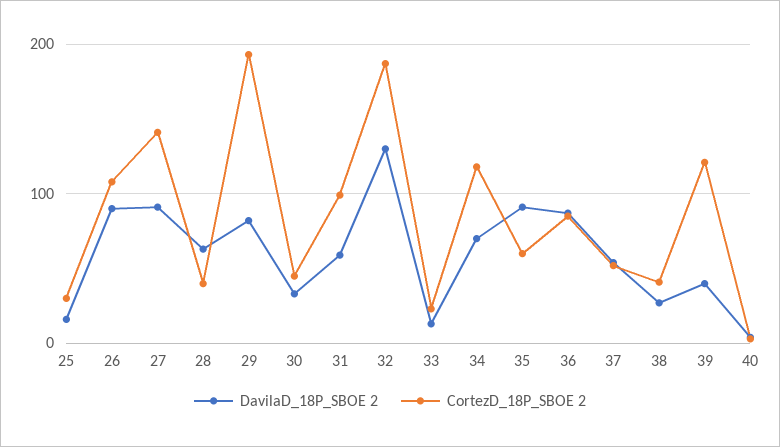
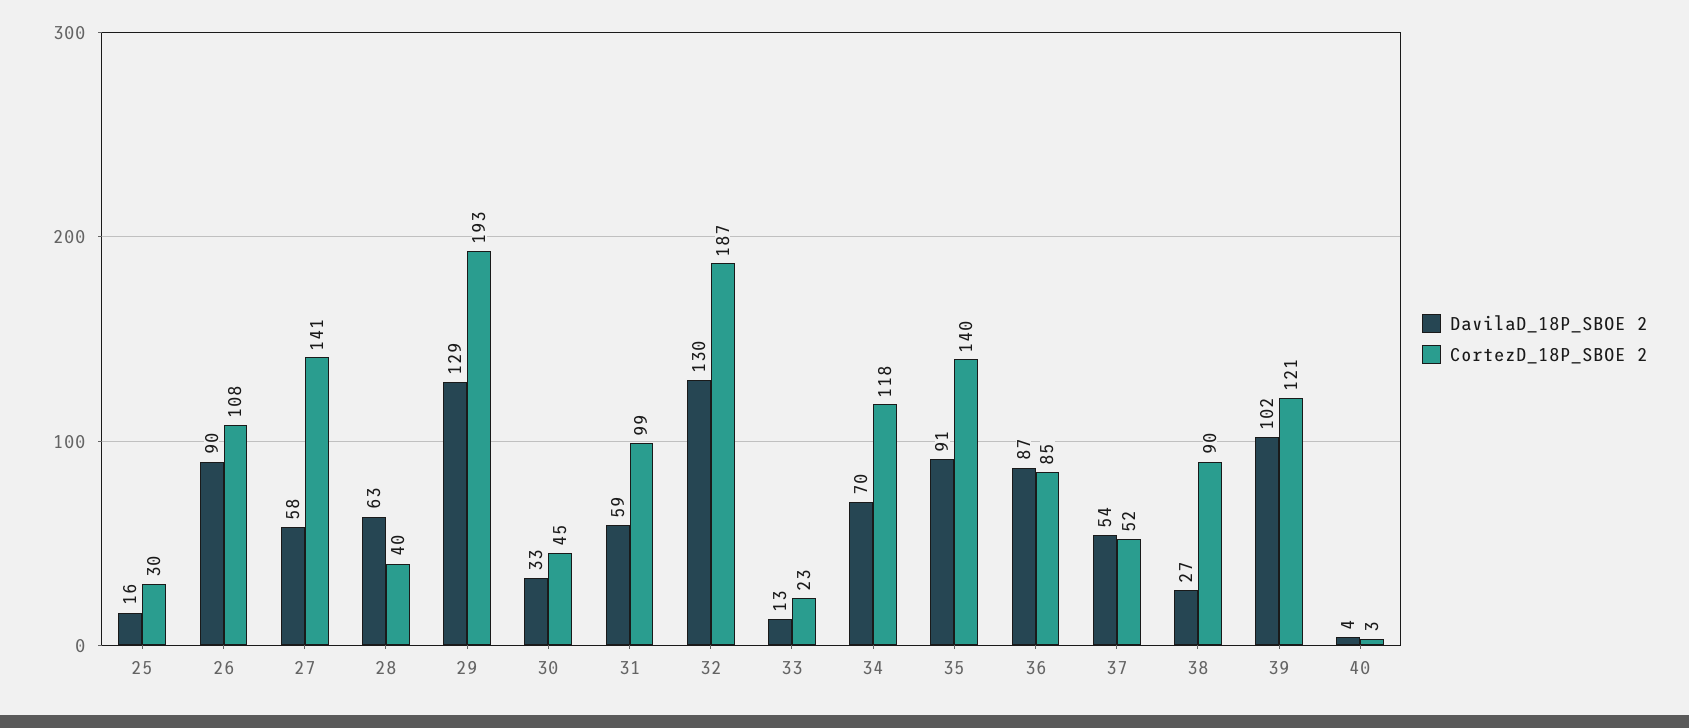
  {
    "DavilaD_18P_SBOE 2": {
      "25": 16,
      "26": 90,
-     "27": 90,
+     "27": 58,
      "28": 63,
-     "29": 80,
+     "29": 129,
      "30": 33,
      "31": 59,
      "32": 130,
      "33": 13,
      "34": 70,
      "35": 91,
      "36": 87,
      "37": 54,
      "38": 27,
-     "39": 40,
+     "39": 102,
      "40": 4
    },
    "CortezD_18P_SBOE 2": {
      "25": 30,
      "26": 108,
      "27": 141,
      "28": 40,
      "29": 193,
      "30": 45,
      "31": 99,
      "32": 187,
      "33": 23,
      "34": 118,
-     "35": 60,
+     "35": 140,
      "36": 85,
      "37": 52,
-     "38": 40,
+     "38": 90,
      "39": 121,
      "40": 3
    }
  }

